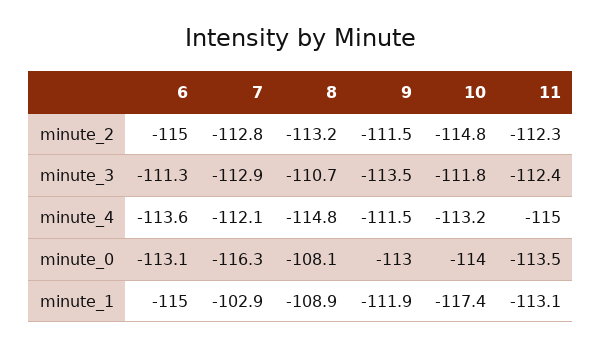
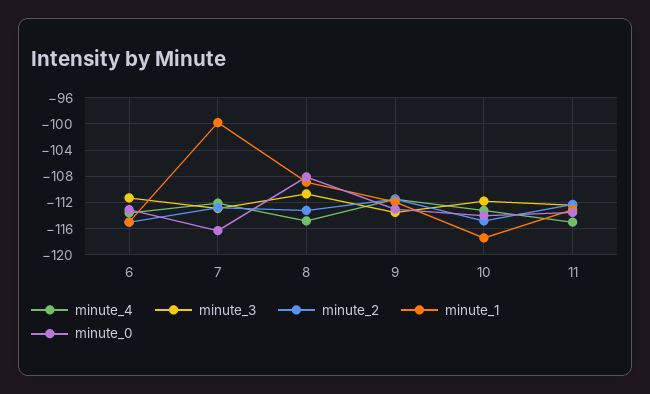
  {
    "minute_2": {
      "6": -115,
      "7": -112.8,
      "8": -113.2,
      "9": -111.5,
      "10": -114.8,
      "11": -112.3
    },
    "minute_3": {
      "6": -111.3,
      "7": -112.9,
      "8": -110.7,
      "9": -113.5,
      "10": -111.8,
      "11": -112.4
    },
    "minute_4": {
      "6": -113.6,
      "7": -112.1,
      "8": -114.8,
      "9": -111.5,
      "10": -113.2,
      "11": -115
    },
    "minute_0": {
      "6": -113.1,
      "7": -116.3,
      "8": -108.1,
      "9": -113,
      "10": -114,
      "11": -113.5
    },
    "minute_1": {
      "6": -115,
-     "7": -102.9,
+     "7": -100,
      "8": -108.9,
      "9": -111.9,
      "10": -117.4,
      "11": -113.1
    }
  }

